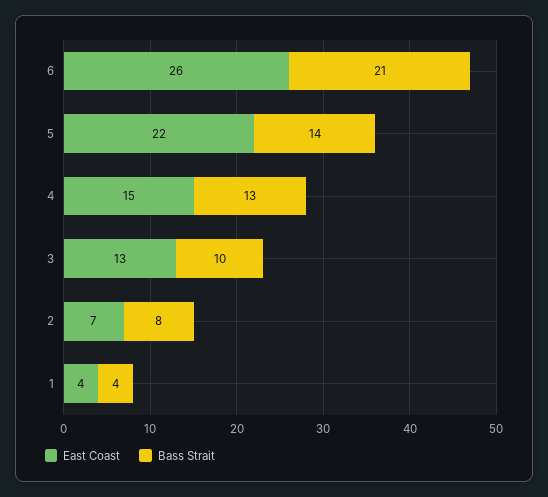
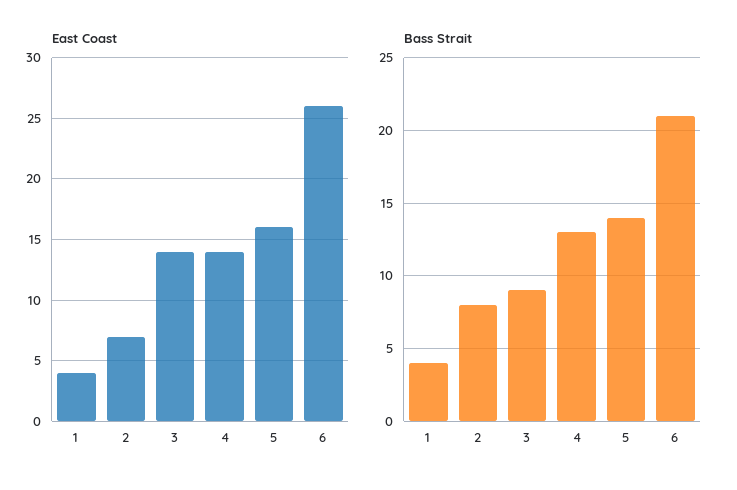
  {
    "East Coast": {
      "6": 26,
-     "5": 22,
+     "5": 16,
-     "4": 15,
+     "4": 14,
-     "3": 13,
+     "3": 14,
      "2": 7,
      "1": 4
    },
    "Bass Strait": {
      "6": 21,
      "5": 14,
      "4": 13,
-     "3": 10,
+     "3": 9,
      "2": 8,
      "1": 4
    }
  }

